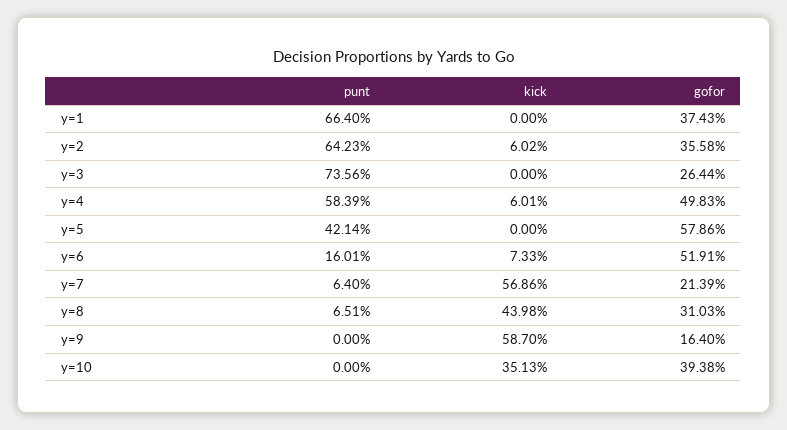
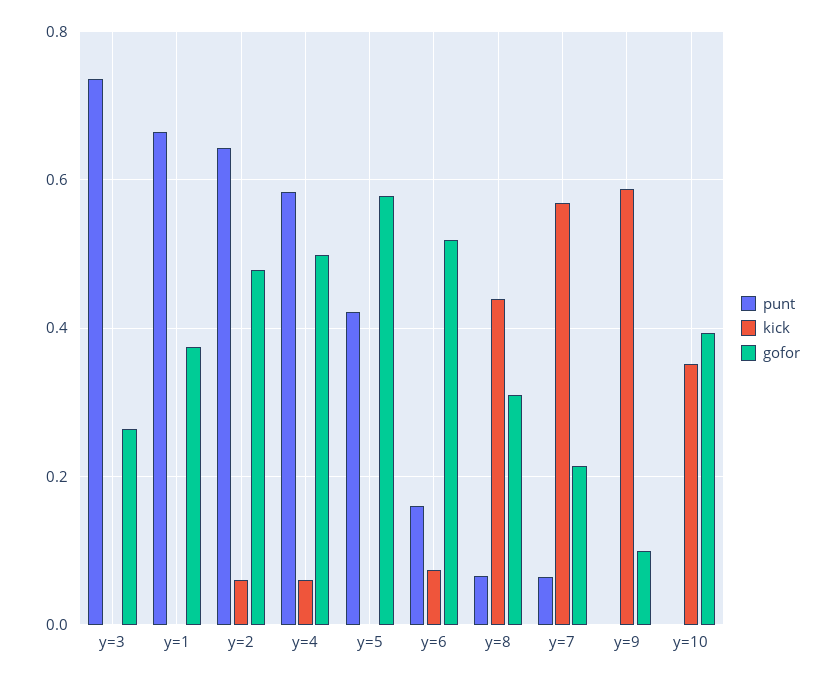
  {
    "punt": {
      "y=1": 0.664,
      "y=2": 0.6423,
      "y=3": 0.7356,
      "y=4": 0.5839,
      "y=5": 0.4214,
      "y=6": 0.1601,
      "y=7": 0.064,
      "y=8": 0.0651,
      "y=9": 0,
      "y=10": 0
    },
    "kick": {
      "y=1": 0,
      "y=2": 0.0602,
      "y=3": 0,
      "y=4": 0.0601,
      "y=5": 0,
      "y=6": 0.0733,
      "y=7": 0.5686,
      "y=8": 0.4398,
      "y=9": 0.587,
      "y=10": 0.3513
    },
    "gofor": {
      "y=1": 0.3743,
-     "y=2": 0.3558,
+     "y=2": 0.48,
      "y=3": 0.2644,
      "y=4": 0.4983,
      "y=5": 0.5786,
      "y=6": 0.5191,
      "y=7": 0.2139,
      "y=8": 0.3103,
-     "y=9": 0.164,
+     "y=9": 0.1,
      "y=10": 0.3938
    }
  }

